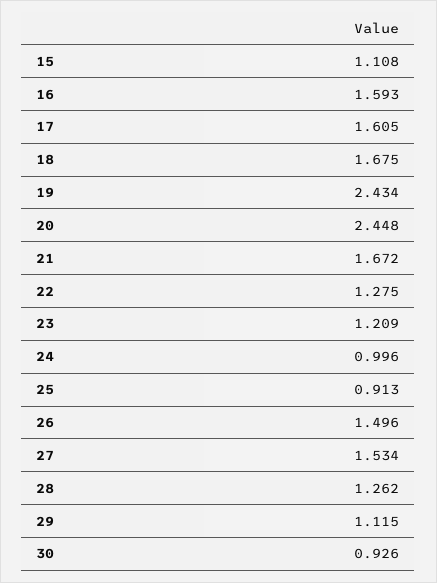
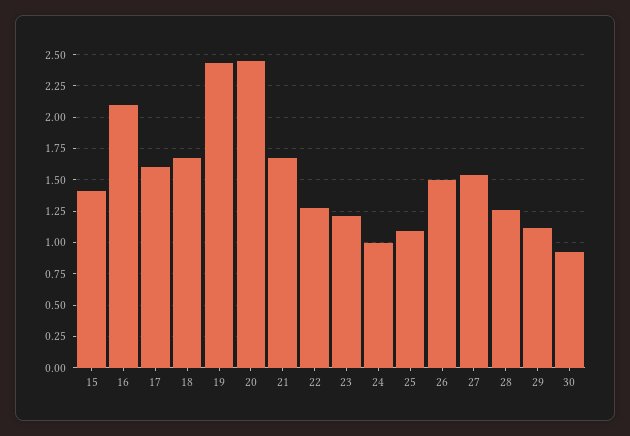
  {
-   "15": 1.108,
+   "15": 1.4,
-   "16": 1.593,
+   "16": 2.1,
    "17": 1.605,
    "18": 1.675,
    "19": 2.434,
    "20": 2.448,
    "21": 1.672,
    "22": 1.275,
    "23": 1.209,
    "24": 0.996,
-   "25": 0.913,
+   "25": 1.1,
    "26": 1.496,
    "27": 1.534,
    "28": 1.262,
    "29": 1.115,
    "30": 0.926
  }

